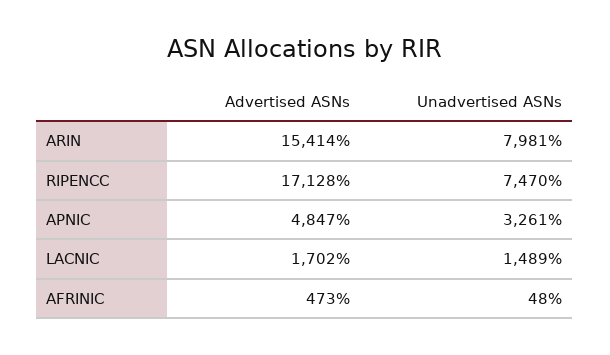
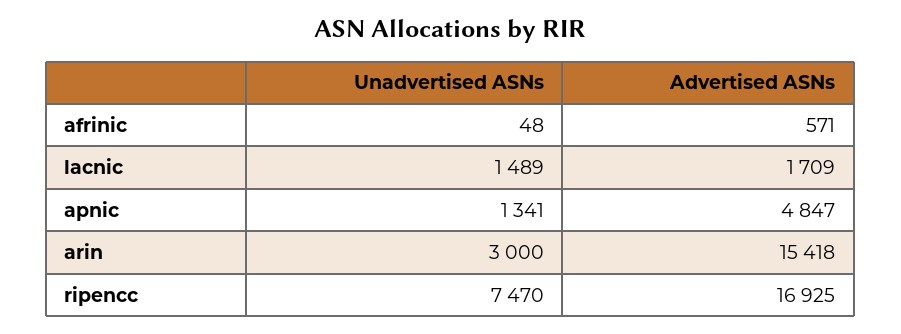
  {
    "Advertised ASNs": {
-     "ARIN": 15414,
+     "ARIN": 15418,
-     "RIPENCC": 17128,
+     "RIPENCC": 16925,
      "APNIC": 4847,
-     "LACNIC": 1702,
+     "LACNIC": 1709,
-     "AFRINIC": 473
+     "AFRINIC": 571
    },
    "Unadvertised ASNs": {
-     "ARIN": 7981,
+     "ARIN": 3000,
      "RIPENCC": 7470,
-     "APNIC": 3261,
+     "APNIC": 1341,
      "LACNIC": 1489,
      "AFRINIC": 48
    }
  }

